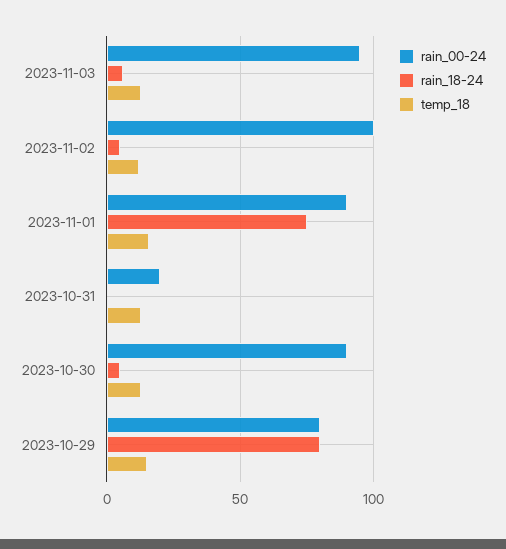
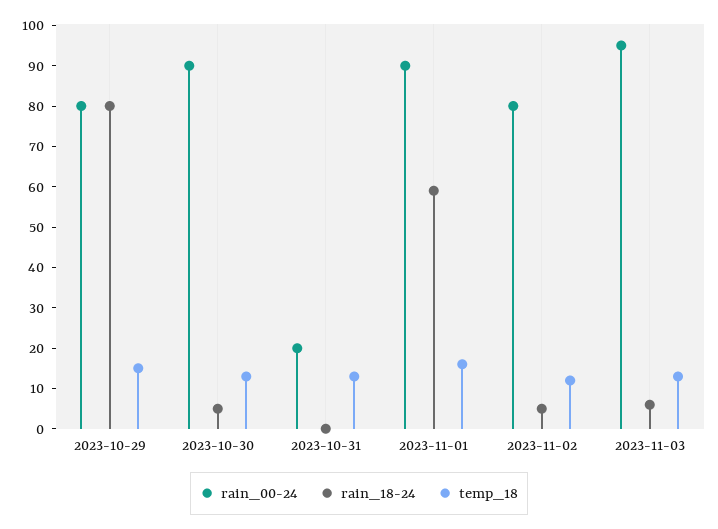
  {
    "rain_00-24": {
      "2023-11-03": 95,
-     "2023-11-02": 100,
+     "2023-11-02": 80,
      "2023-11-01": 90,
      "2023-10-31": 20,
      "2023-10-30": 90,
      "2023-10-29": 80
    },
    "rain_18-24": {
      "2023-11-03": 5,
      "2023-11-02": 5,
-     "2023-11-01": 75,
+     "2023-11-01": 60,
      "2023-10-31": 0,
      "2023-10-30": 5,
      "2023-10-29": 80
    },
    "temp_18": {
      "2023-11-03": 15,
      "2023-11-02": 10,
      "2023-11-01": 15,
      "2023-10-31": 15,
      "2023-10-30": 15,
      "2023-10-29": 15
    }
  }

